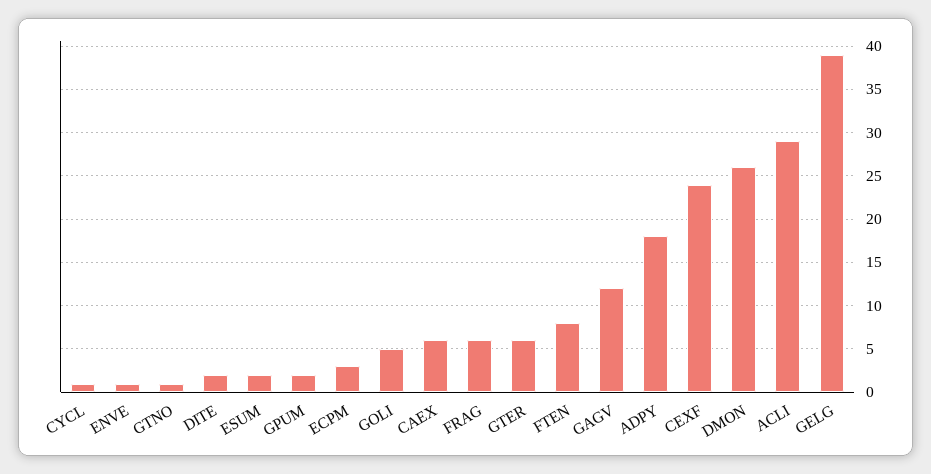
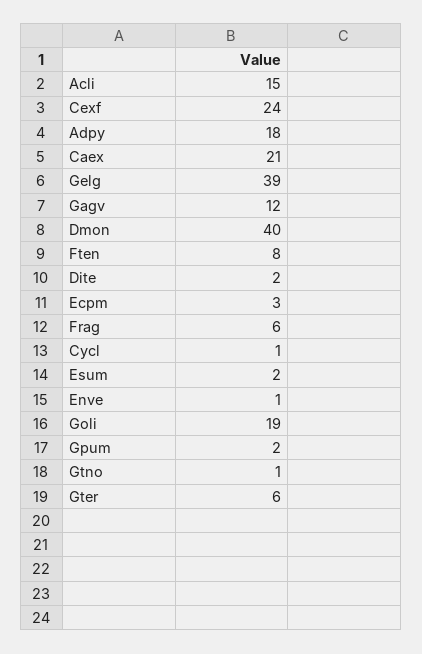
  {
    "CYCL": 1,
    "ENVE": 1,
    "GTNO": 1,
    "DITE": 2,
    "ESUM": 2,
    "GPUM": 2,
    "ECPM": 3,
-   "GOLI": 5,
+   "GOLI": 19,
-   "CAEX": 6,
+   "CAEX": 21,
    "FRAG": 6,
    "GTER": 6,
    "FTEN": 8,
    "GAGV": 12,
    "ADPY": 18,
    "CEXF": 24,
-   "DMON": 26,
+   "DMON": 40,
-   "ACLI": 29,
+   "ACLI": 15,
    "GELG": 39
  }

